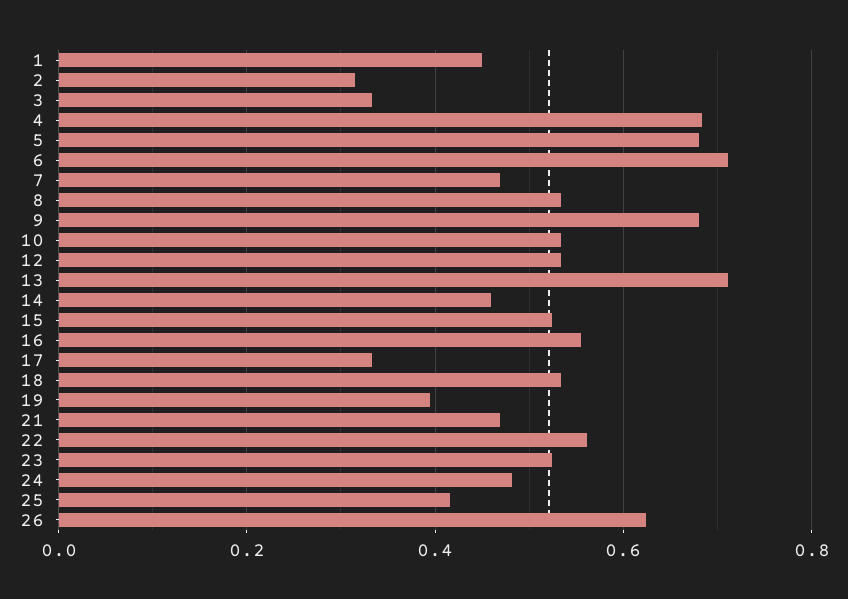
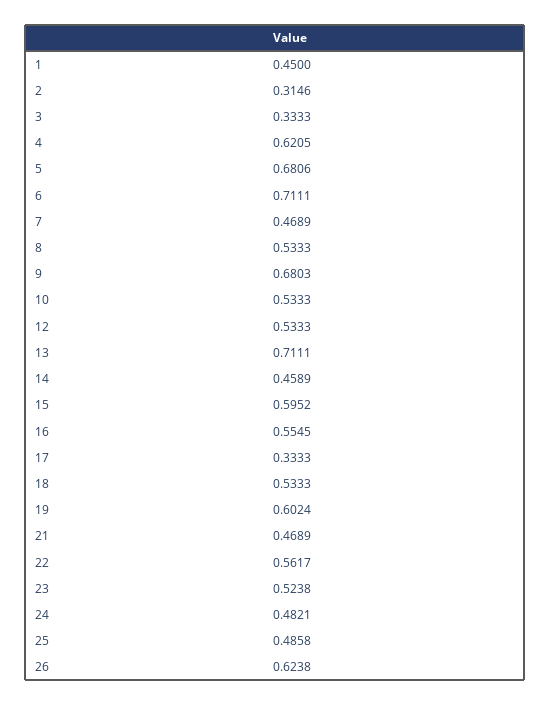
  {
    "1": 0.45,
    "2": 0.3146,
    "3": 0.3333,
-   "4": 0.68,
+   "4": 0.6205,
    "5": 0.6806,
    "6": 0.7111,
    "7": 0.4689,
    "8": 0.5333,
    "9": 0.6803,
    "10": 0.5333,
    "12": 0.5333,
    "13": 0.7111,
    "14": 0.4589,
-   "15": 0.52,
+   "15": 0.5952,
    "16": 0.5545,
    "17": 0.3333,
    "18": 0.5333,
-   "19": 0.4,
+   "19": 0.6024,
    "21": 0.4689,
    "22": 0.5617,
    "23": 0.5238,
    "24": 0.4821,
-   "25": 0.42,
+   "25": 0.4858,
    "26": 0.6238
  }

